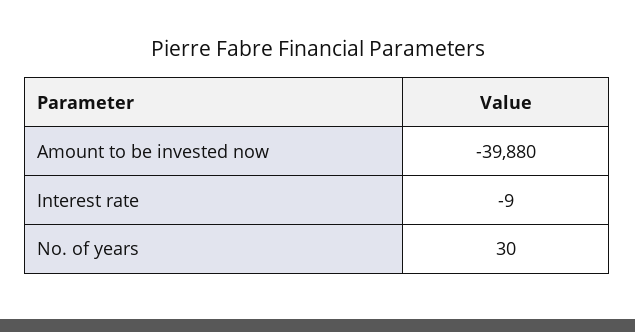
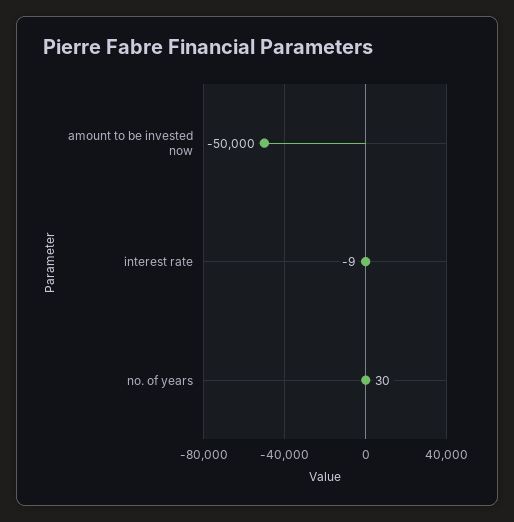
  {
-   "Amount to be invested now": -39880,
+   "Amount to be invested now": -50000,
    "Interest rate": -9,
    "No. of years": 30
  }

